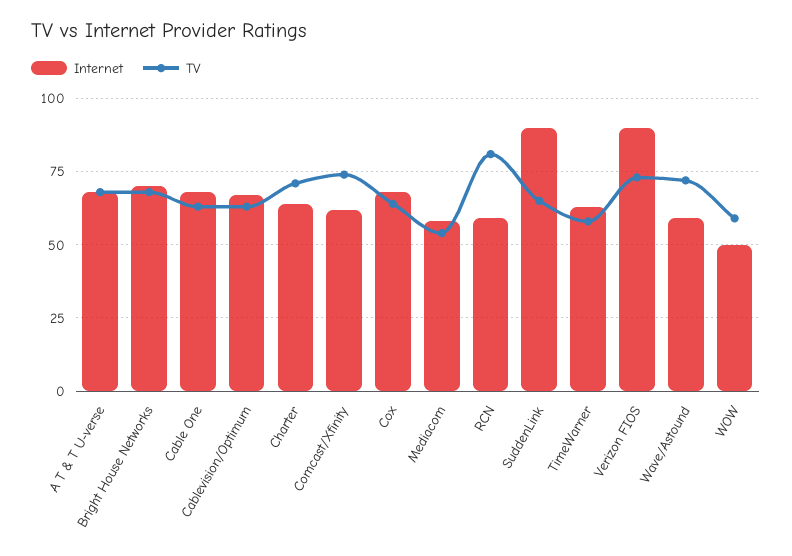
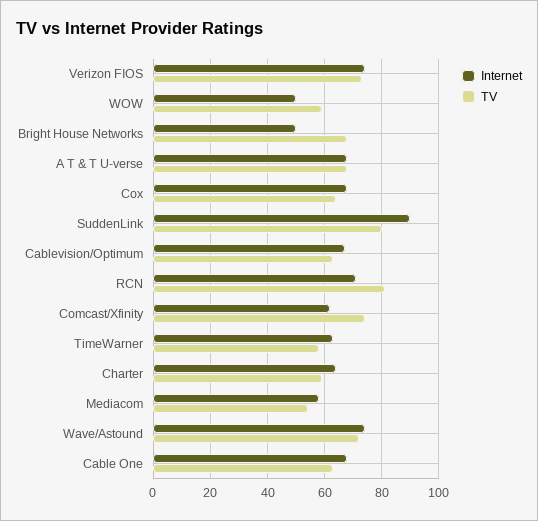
  {
    "Internet": {
      "A T & T U-verse": 70,
-     "Bright House Networks": 70,
+     "Bright House Networks": 50,
      "Cable One": 70,
      "Cablevision/Optimum": 65,
      "Charter": 65,
      "Comcast/Xfinity": 60,
      "Cox": 70,
      "Mediacom": 60,
-     "RCN": 60,
+     "RCN": 70,
      "SuddenLink": 90,
      "TimeWarner": 65,
-     "Verizon FIOS": 90,
+     "Verizon FIOS": 75,
-     "Wave/Astound": 60,
+     "Wave/Astound": 75,
      "WOW": 50
    },
    "TV": {
      "A T & T U-verse": 70,
      "Bright House Networks": 70,
      "Cable One": 65,
      "Cablevision/Optimum": 65,
-     "Charter": 70,
+     "Charter": 60,
      "Comcast/Xfinity": 75,
      "Cox": 65,
      "Mediacom": 55,
      "RCN": 80,
-     "SuddenLink": 65,
+     "SuddenLink": 80,
      "TimeWarner": 60,
      "Verizon FIOS": 75,
      "Wave/Astound": 70,
      "WOW": 60
    }
  }

